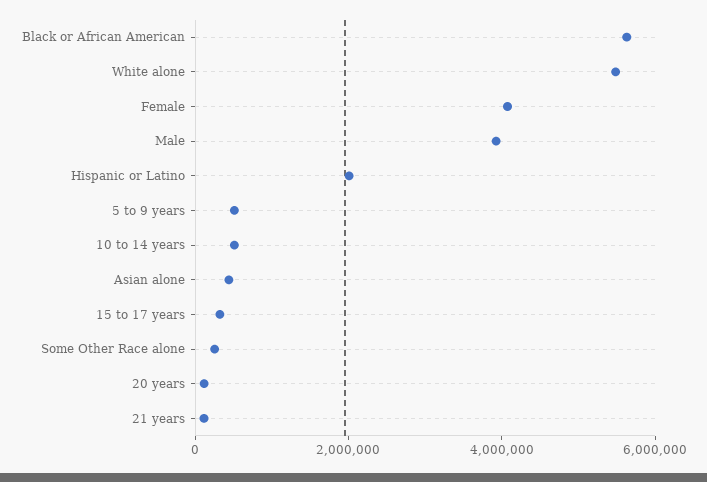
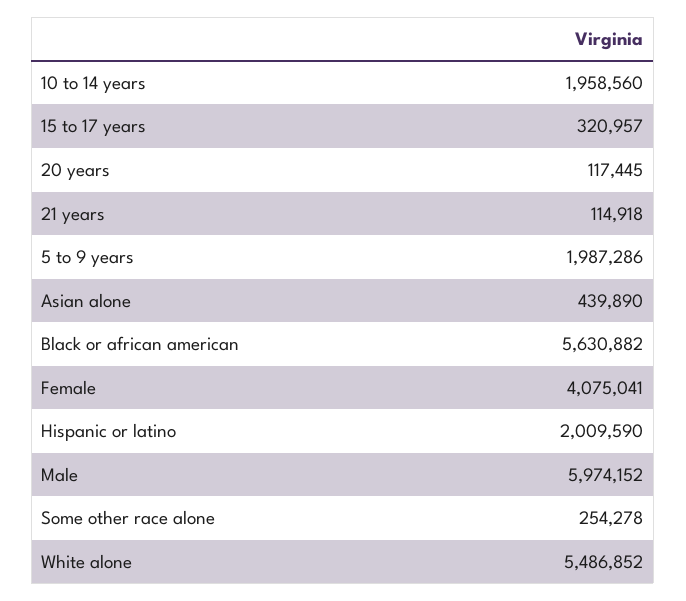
  {
    "Black or African American": 5630882,
    "White alone": 5486852,
    "Female": 4075041,
-   "Male": 4000000,
+   "Male": 5974152,
    "Hispanic or Latino": 2009590,
-   "5 to 9 years": 500000,
+   "5 to 9 years": 1987286,
-   "10 to 14 years": 500000,
+   "10 to 14 years": 1958560,
    "Asian alone": 439890,
    "15 to 17 years": 320957,
    "Some Other Race alone": 254278,
    "20 years": 117445,
    "21 years": 114918
  }

